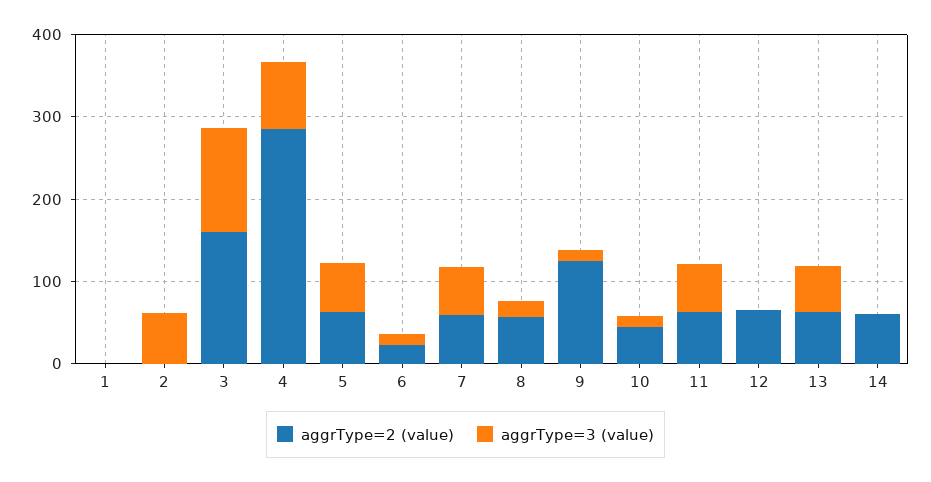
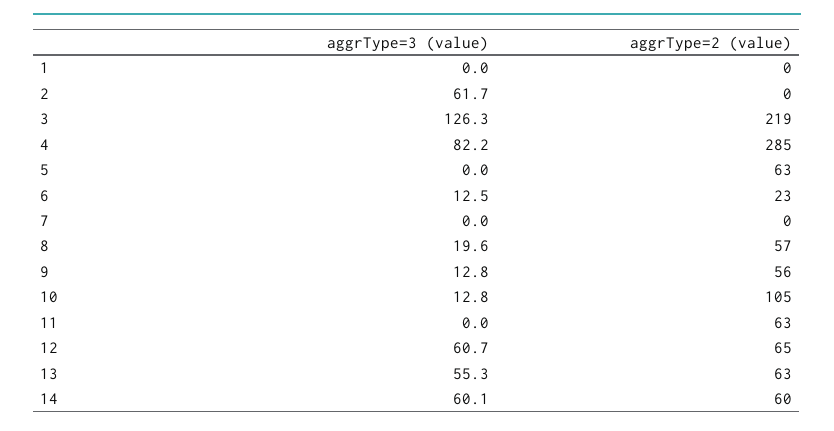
  {
    "aggrType=2 (value)": {
      "1": 0,
      "2": 0,
-     "3": 160,
+     "3": 219,
      "4": 285,
      "5": 63,
      "6": 23,
-     "7": 60,
+     "7": 0,
      "8": 57,
-     "9": 120,
+     "9": 56,
-     "10": 40,
+     "10": 105,
      "11": 63,
      "12": 65,
      "13": 63,
      "14": 60
    },
    "aggrType=3 (value)": {
      "1": 0,
      "2": 61.7,
      "3": 126.3,
      "4": 82.2,
-     "5": 60,
+     "5": 0,
      "6": 12.5,
-     "7": 60,
+     "7": 0,
      "8": 19.6,
      "9": 12.8,
      "10": 12.8,
-     "11": 60,
+     "11": 0,
-     "12": 0,
+     "12": 60.7,
      "13": 55.3,
-     "14": 0
+     "14": 60.1
    }
  }

